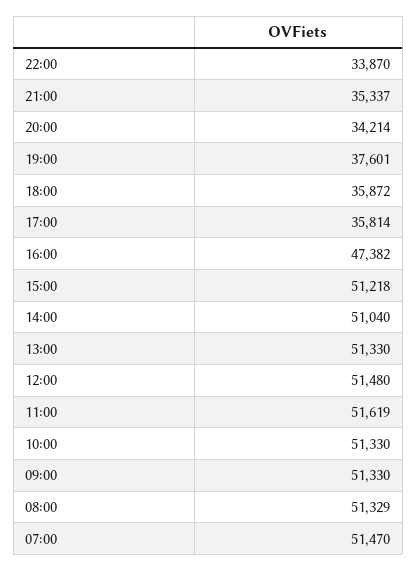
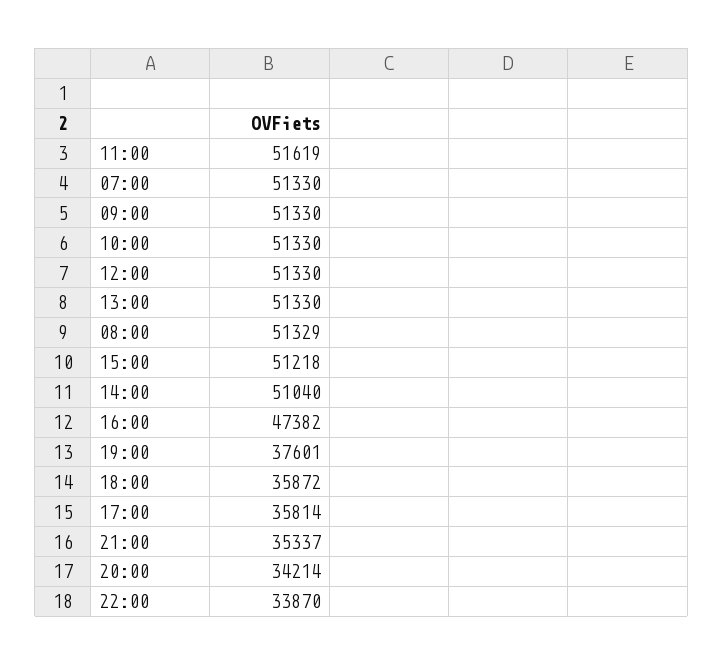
  {
    "22:00": 33870,
    "21:00": 35337,
    "20:00": 34214,
    "19:00": 37601,
    "18:00": 35872,
    "17:00": 35814,
    "16:00": 47382,
    "15:00": 51218,
    "14:00": 51040,
    "13:00": 51330,
-   "12:00": 51480,
+   "12:00": 51330,
    "11:00": 51619,
    "10:00": 51330,
    "09:00": 51330,
    "08:00": 51329,
-   "07:00": 51470
+   "07:00": 51330
  }

